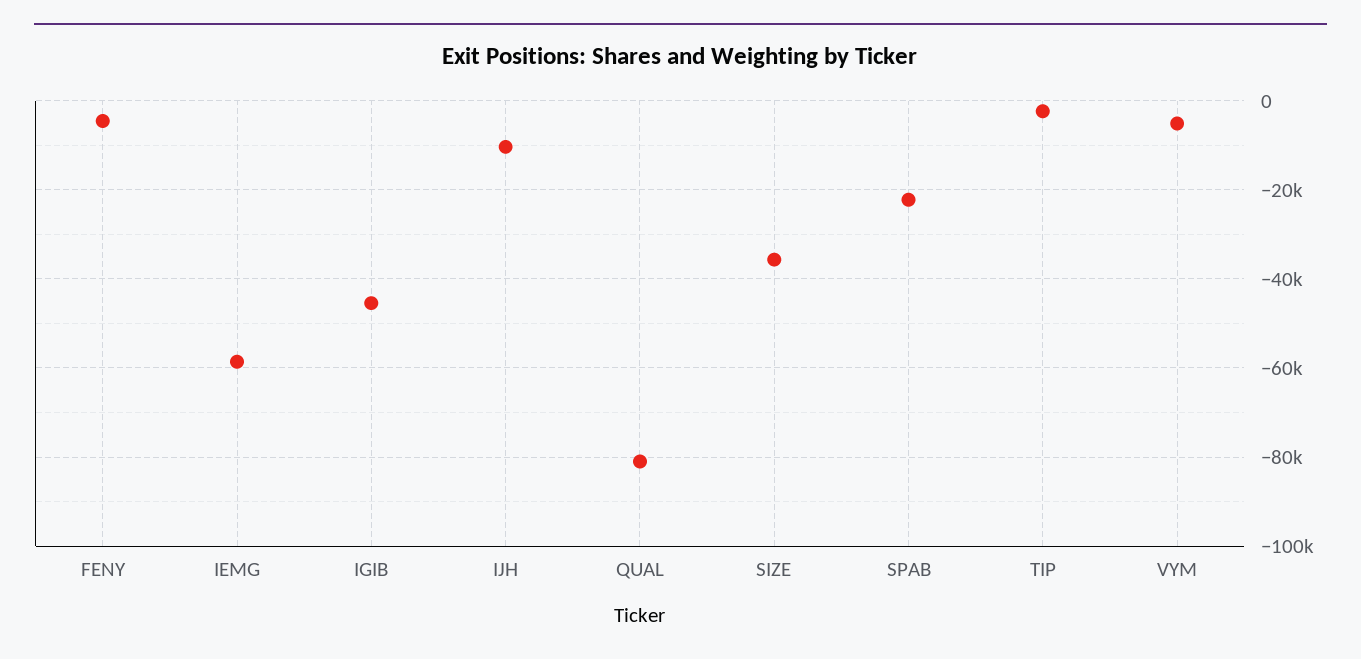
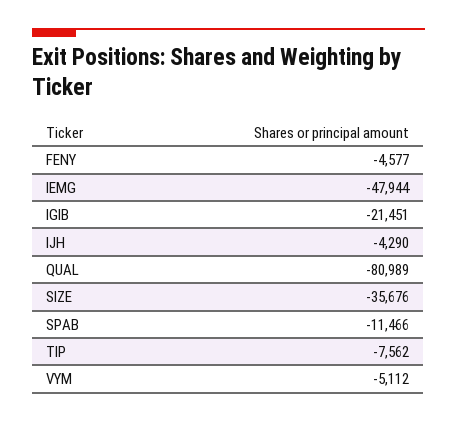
  {
    "FENY": -4577,
-   "IEMG": -58000,
+   "IEMG": -47944,
-   "IGIB": -46000,
+   "IGIB": -21451,
-   "IJH": -10000,
+   "IJH": -4290,
    "QUAL": -80989,
    "SIZE": -35676,
-   "SPAB": -22000,
+   "SPAB": -11466,
-   "TIP": -2000,
+   "TIP": -7562,
    "VYM": -5112
  }

